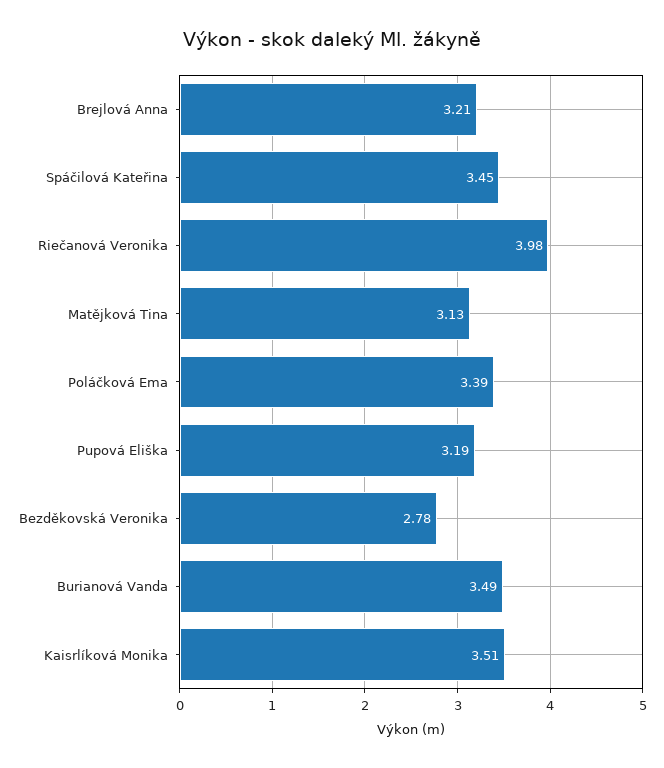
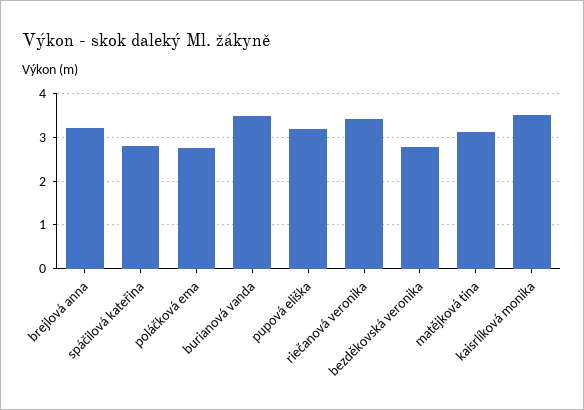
  {
    "Brejlová Anna": 3.21,
-   "Spáčilová Kateřina": 3.45,
+   "Spáčilová Kateřina": 2.8,
-   "Riečanová Veronika": 3.98,
+   "Riečanová Veronika": 3.4,
    "Matějková Tina": 3.13,
-   "Poláčková Ema": 3.39,
+   "Poláčková Ema": 2.8,
    "Pupová Eliška": 3.19,
    "Bezděkovská Veronika": 2.78,
    "Burianová Vanda": 3.49,
    "Kaisrlíková Monika": 3.51
  }

